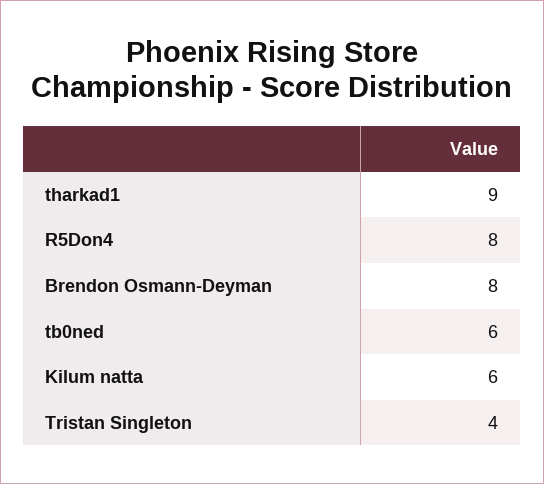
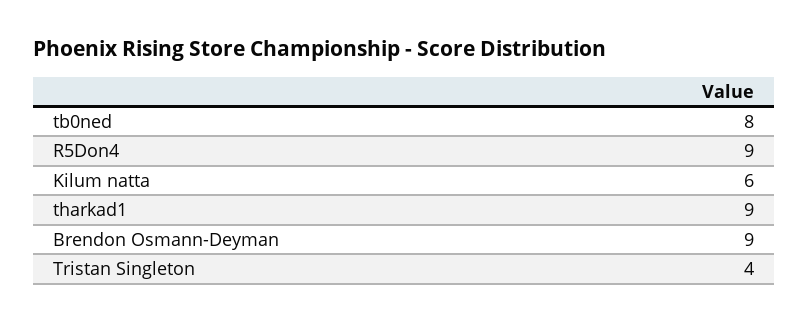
  {
    "tharkad1": 9,
-   "R5Don4": 8,
+   "R5Don4": 9,
-   "Brendon Osmann-Deyman": 8,
+   "Brendon Osmann-Deyman": 9,
-   "tb0ned": 6,
+   "tb0ned": 8,
    "Kilum natta": 6,
    "Tristan Singleton": 4
  }

